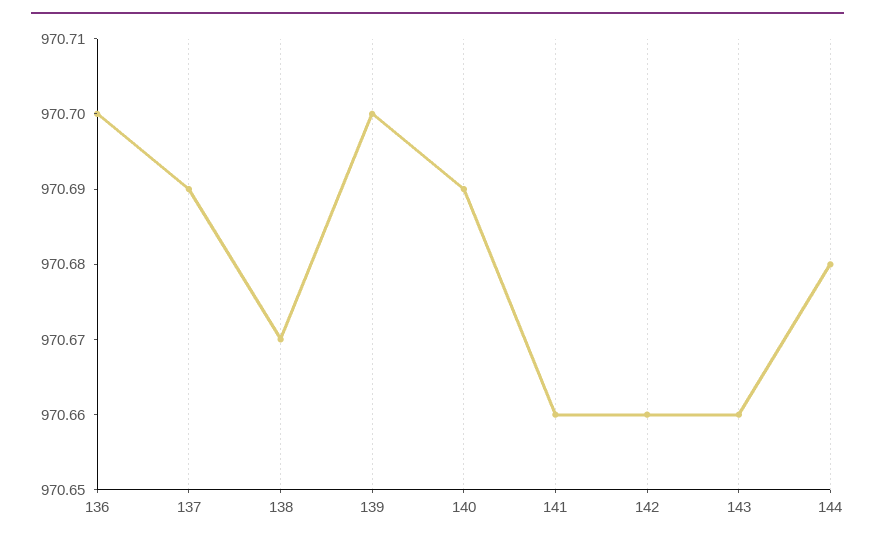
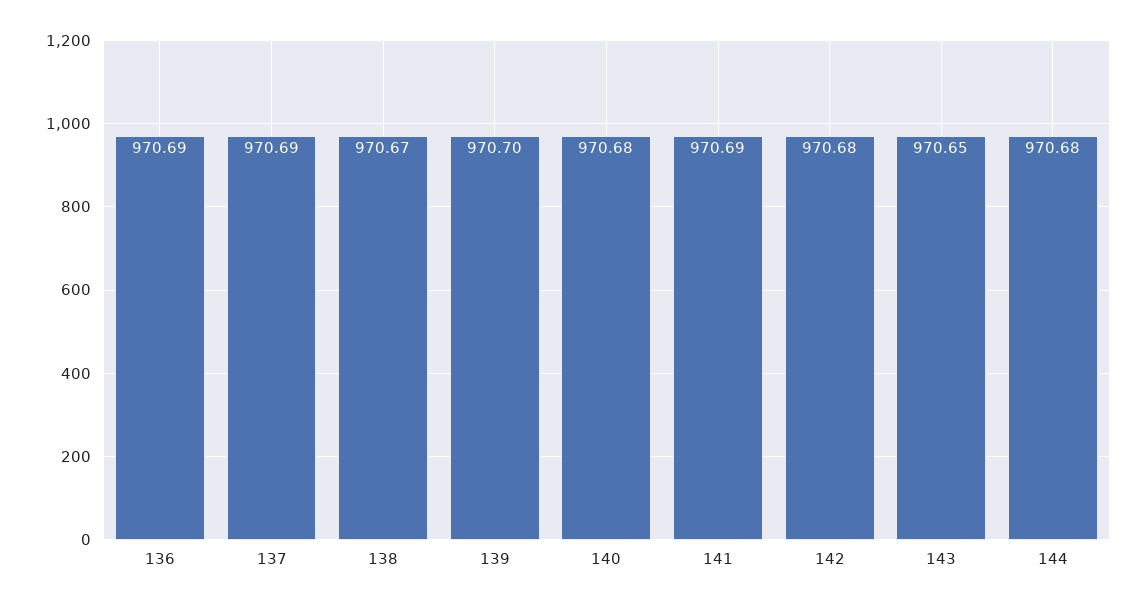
  {
-   "136": 970.7,
+   "136": 970.69,
    "137": 970.69,
    "138": 970.67,
    "139": 970.7,
-   "140": 970.69,
+   "140": 970.68,
-   "141": 970.66,
+   "141": 970.69,
-   "142": 970.66,
+   "142": 970.68,
-   "143": 970.66,
+   "143": 970.65,
    "144": 970.68
  }

